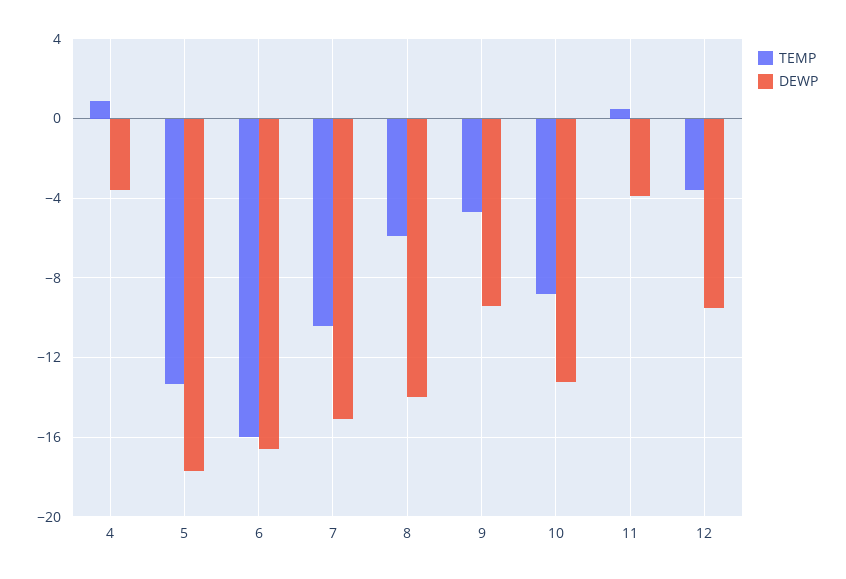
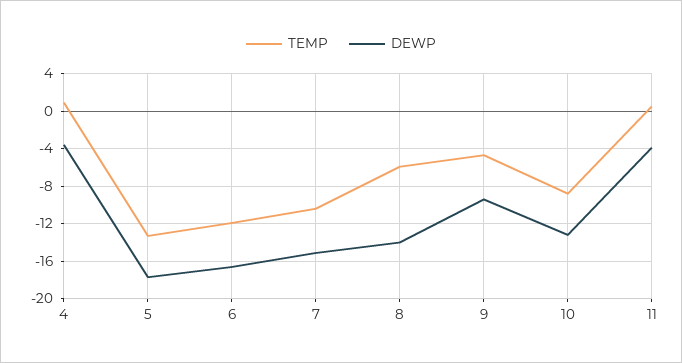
  {
    "TEMP": {
      "4": 1,
      "5": -13.5,
-     "6": -16,
+     "6": -12,
      "7": -10.5,
      "8": -6,
      "9": -4.5,
      "10": -9,
-     "11": 0.5,
+     "11": 0.5
-     "12": -3.5
    },
    "DEWP": {
      "4": -3.5,
      "5": -17.5,
      "6": -16.5,
      "7": -15,
      "8": -14,
      "9": -9.5,
      "10": -13,
-     "11": -4,
+     "11": -4
-     "12": -9.5
    }
  }

